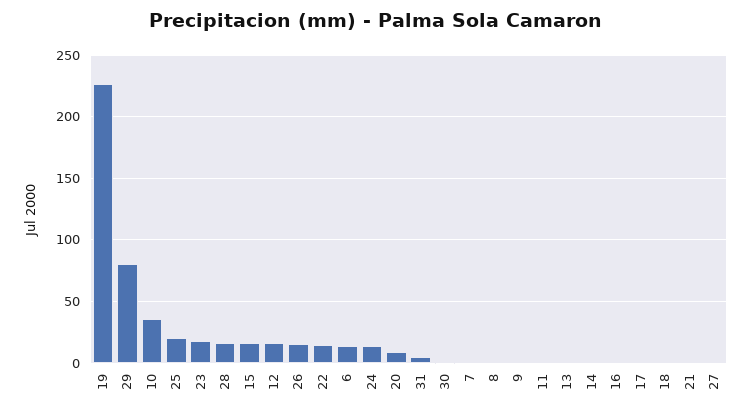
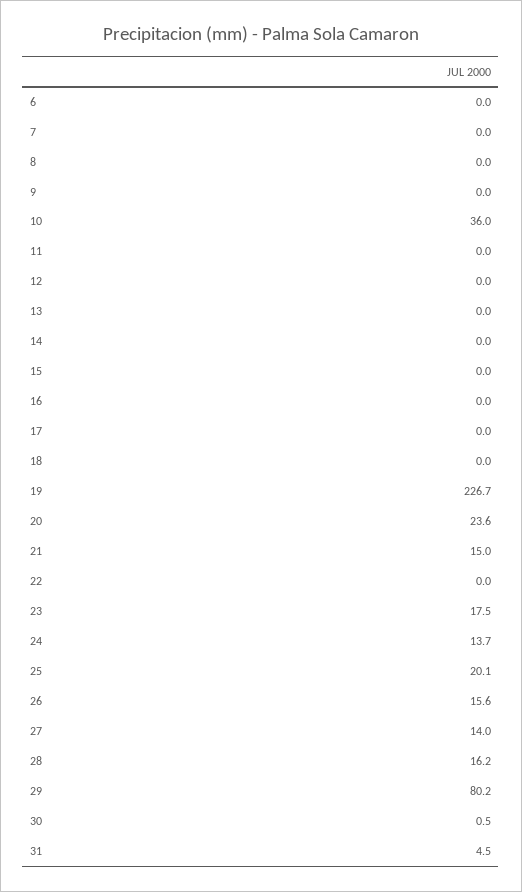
  {
    "19": 226.7,
    "29": 80.2,
    "10": 36,
    "25": 20.1,
    "23": 17.5,
    "28": 16.2,
-   "15": 15,
+   "15": 0,
-   "12": 15,
+   "12": 0,
    "26": 15.6,
-   "22": 15,
+   "22": 0,
-   "6": 15,
+   "6": 0,
    "24": 13.7,
-   "20": 10,
+   "20": 23.6,
    "31": 4.5,
    "30": 0.5,
    "7": 0,
    "8": 0,
    "9": 0,
    "11": 0,
    "13": 0,
    "14": 0,
    "16": 0,
    "17": 0,
    "18": 0,
-   "21": 0,
+   "21": 15,
-   "27": 0
+   "27": 14
  }

